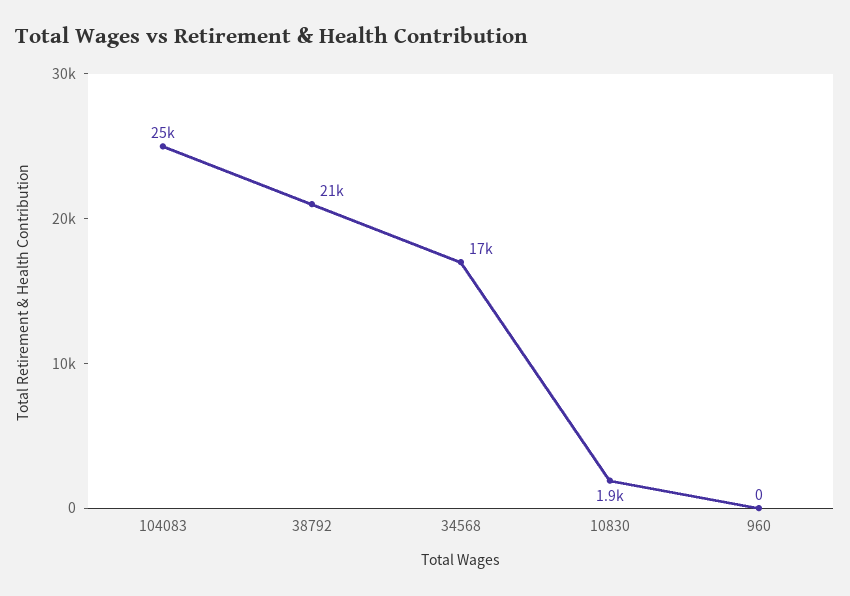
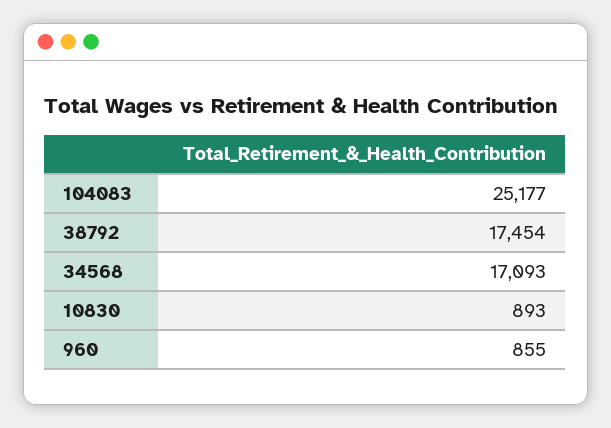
  {
    "104083": 25177,
-   "38792": 21000,
+   "38792": 17454,
    "34568": 17093,
-   "10830": 1900,
+   "10830": 893,
-   "960": 0
+   "960": 855
  }

